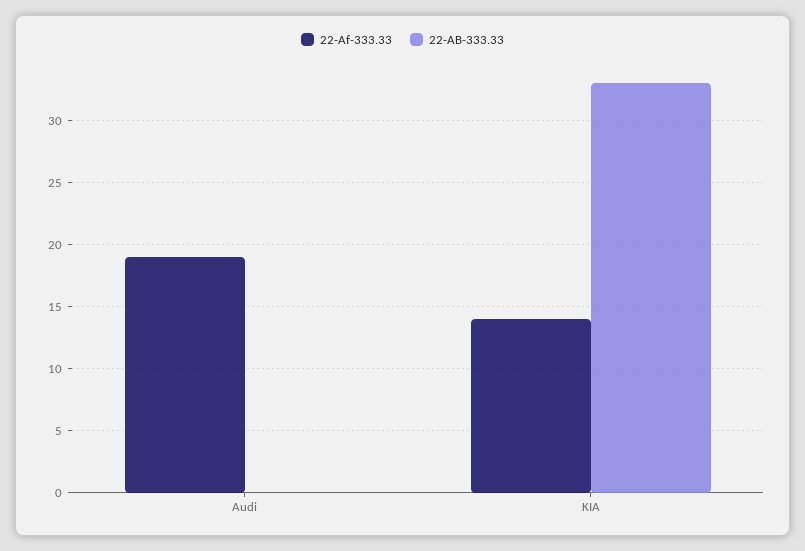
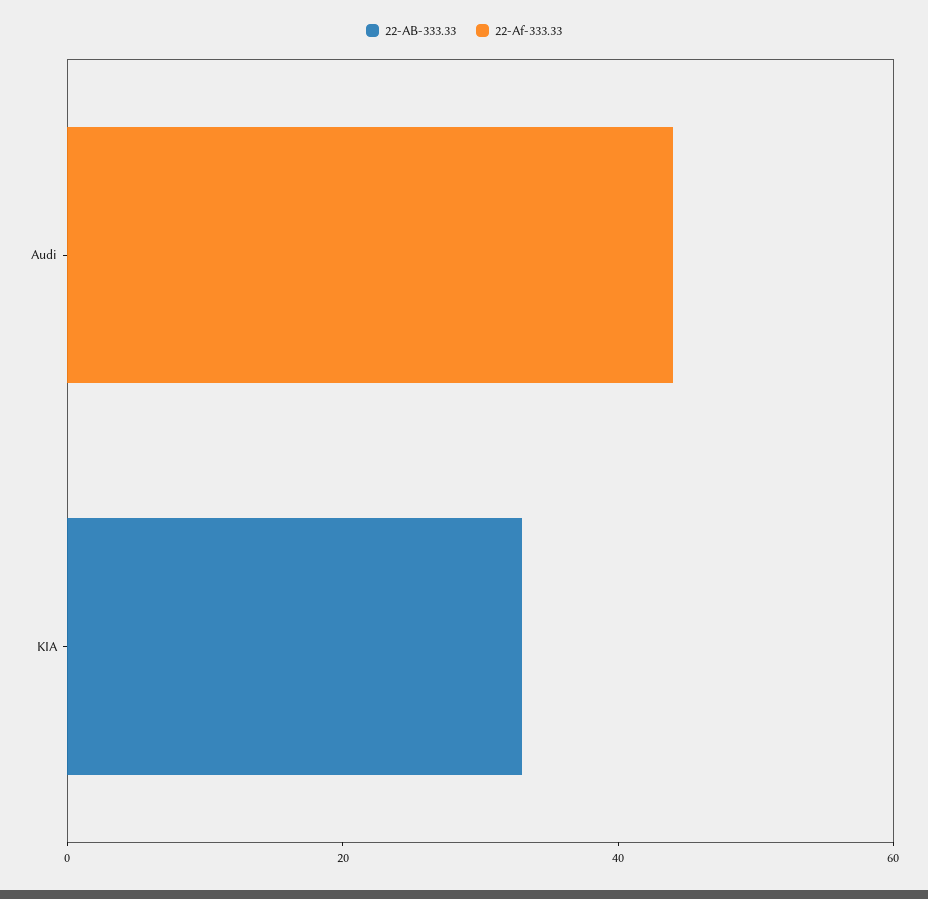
  {
    "22-Af-333.33": {
-     "Audi": 19,
+     "Audi": 45,
-     "KIA": 14
+     "KIA": 0
    },
    "22-AB-333.33": {
      "Audi": 0,
      "KIA": 33
    }
  }

